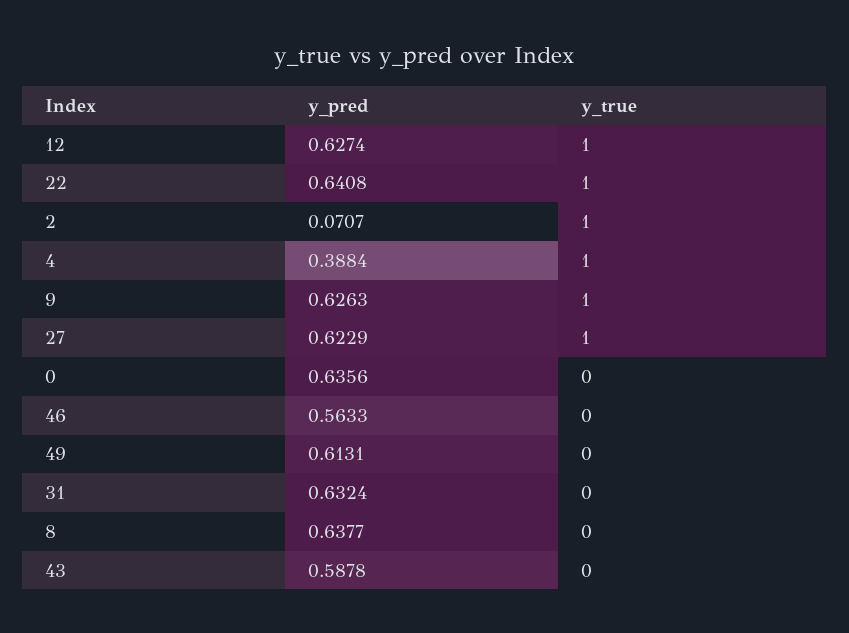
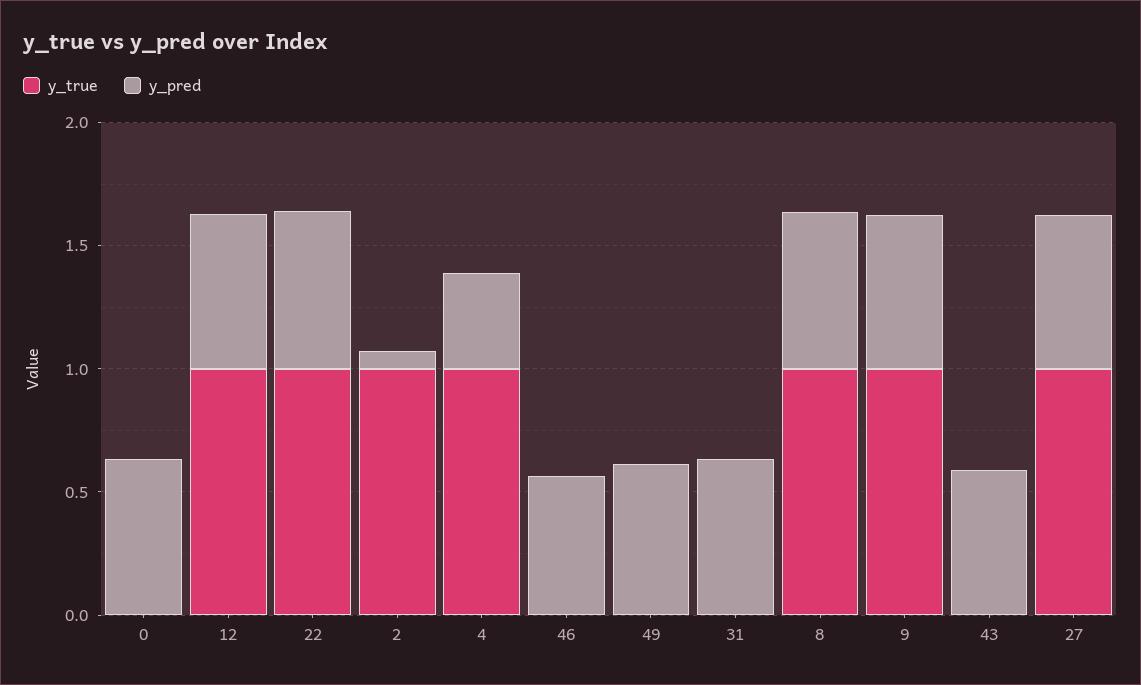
  {
    "y_pred": {
      "12": 0.6274,
      "22": 0.6408,
      "2": 0.0707,
      "4": 0.3884,
      "9": 0.6263,
      "27": 0.6229,
      "0": 0.6356,
      "46": 0.5633,
      "49": 0.6131,
      "31": 0.6324,
      "8": 0.6377,
      "43": 0.5878
    },
    "y_true": {
      "12": 1,
      "22": 1,
      "2": 1,
      "4": 1,
      "9": 1,
      "27": 1,
      "0": 0,
      "46": 0,
      "49": 0,
      "31": 0,
-     "8": 0,
+     "8": 1,
      "43": 0
    }
  }

